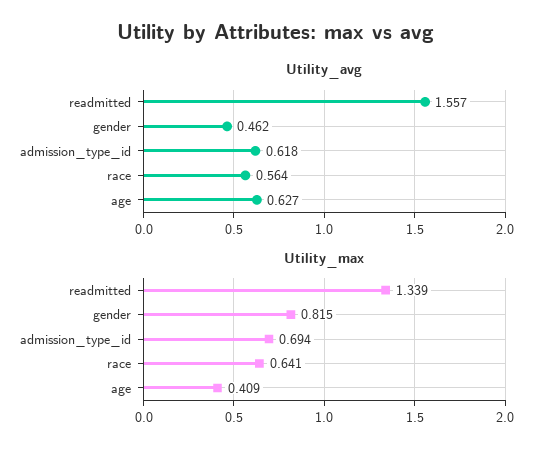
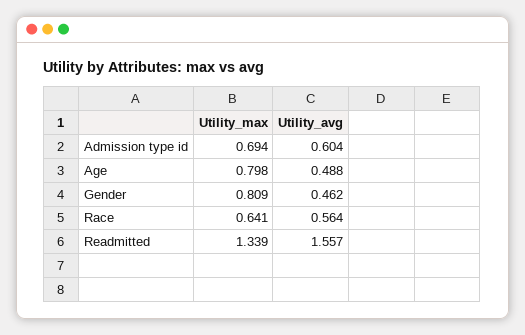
  {
    "Utility_avg": {
      "readmitted": 1.557,
      "gender": 0.462,
-     "admission_type_id": 0.618,
+     "admission_type_id": 0.604,
      "race": 0.564,
-     "age": 0.627
+     "age": 0.488
    },
    "Utility_max": {
      "readmitted": 1.339,
-     "gender": 0.815,
+     "gender": 0.809,
      "admission_type_id": 0.694,
      "race": 0.641,
-     "age": 0.409
+     "age": 0.798
    }
  }

